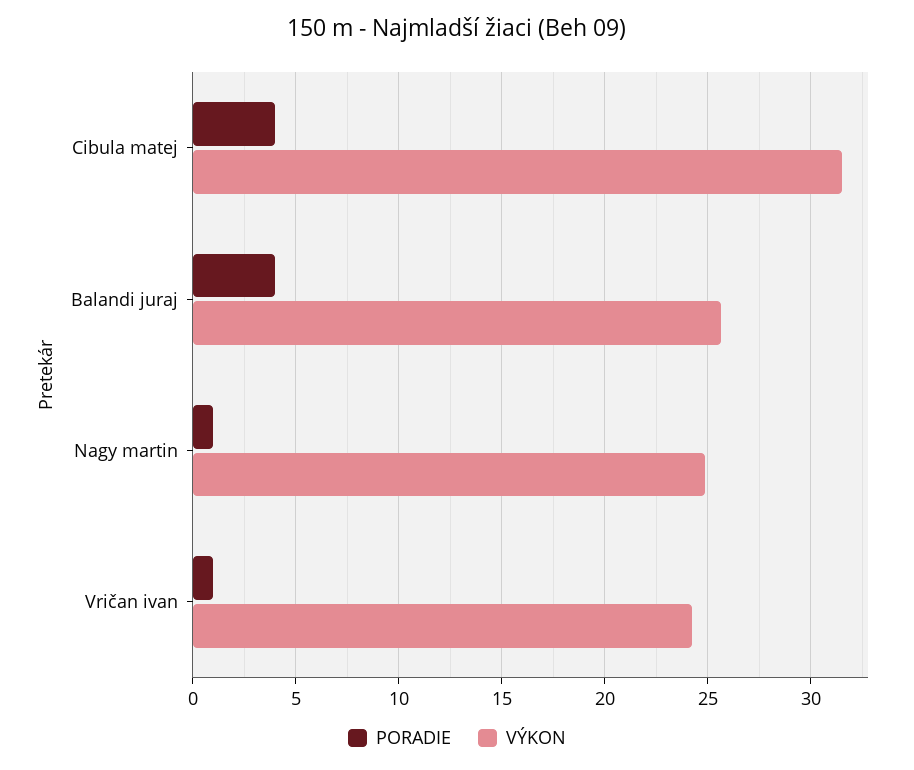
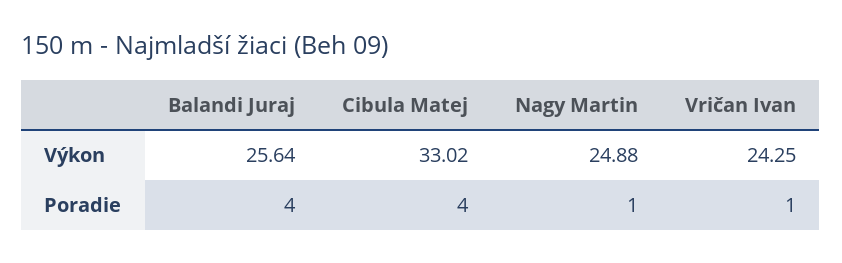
  {
    "PORADIE": {
      "Cibula matej": 4,
      "Balandi juraj": 4,
      "Nagy martin": 1,
      "Vričan ivan": 1
    },
    "VÝKON": {
-     "Cibula matej": 31.5,
+     "Cibula matej": 33.02,
      "Balandi juraj": 25.64,
      "Nagy martin": 24.88,
      "Vričan ivan": 24.25
    }
  }

